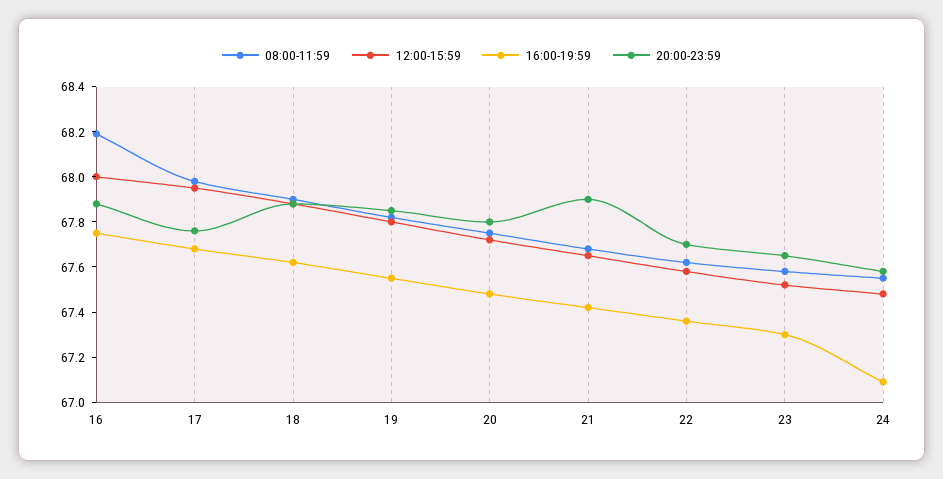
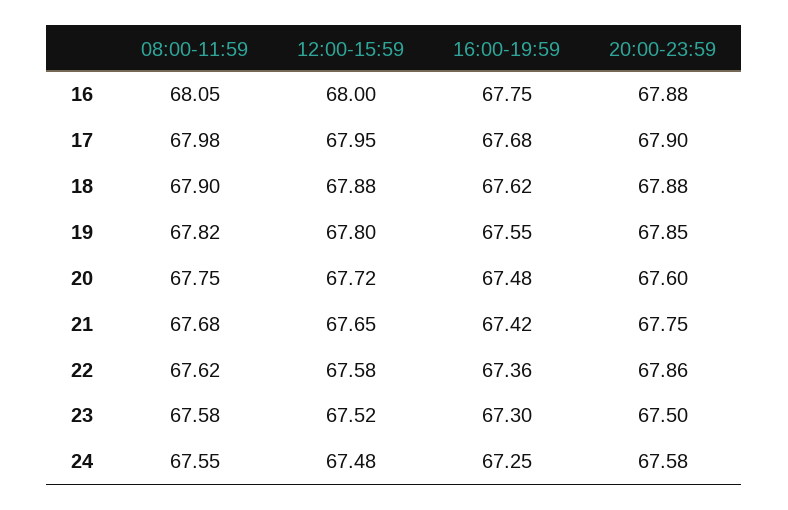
  {
    "08:00-11:59": {
-     "16": 68.2,
+     "16": 68.05,
      "17": 67.98,
      "18": 67.9,
      "19": 67.82,
      "20": 67.75,
      "21": 67.68,
      "22": 67.62,
      "23": 67.58,
      "24": 67.55
    },
    "12:00-15:59": {
      "16": 68,
      "17": 67.95,
      "18": 67.88,
      "19": 67.8,
      "20": 67.72,
      "21": 67.65,
      "22": 67.58,
      "23": 67.52,
      "24": 67.48
    },
    "16:00-19:59": {
      "16": 67.75,
      "17": 67.68,
      "18": 67.62,
      "19": 67.55,
      "20": 67.48,
      "21": 67.42,
      "22": 67.36,
      "23": 67.3,
-     "24": 67.1
+     "24": 67.25
    },
    "20:00-23:59": {
      "16": 67.88,
-     "17": 67.75,
+     "17": 67.9,
      "18": 67.88,
      "19": 67.85,
-     "20": 67.8,
+     "20": 67.6,
-     "21": 67.9,
+     "21": 67.75,
-     "22": 67.7,
+     "22": 67.86,
-     "23": 67.65,
+     "23": 67.5,
      "24": 67.58
    }
  }

